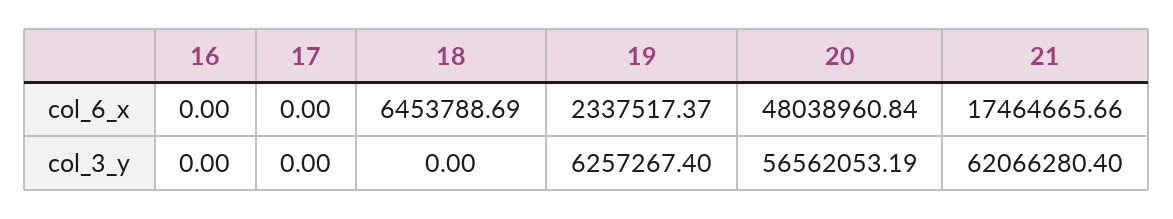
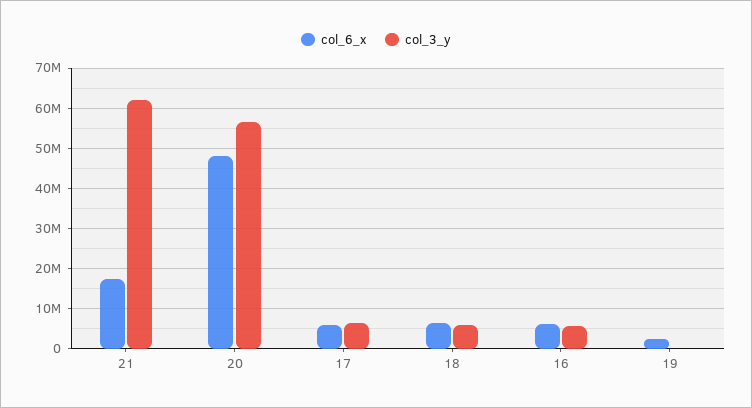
  {
    "col_6_x": {
-     "16": 0,
+     "16": 6000000,
-     "17": 0,
+     "17": 6000000,
      "18": 6453788.69,
      "19": 2337517.37,
      "20": 48038960.84,
      "21": 17464665.66
    },
    "col_3_y": {
-     "16": 0,
+     "16": 6000000,
-     "17": 0,
+     "17": 6000000,
-     "18": 0,
+     "18": 6000000,
-     "19": 6257267.4,
+     "19": 0,
      "20": 56562053.19,
      "21": 62066280.4
    }
  }

